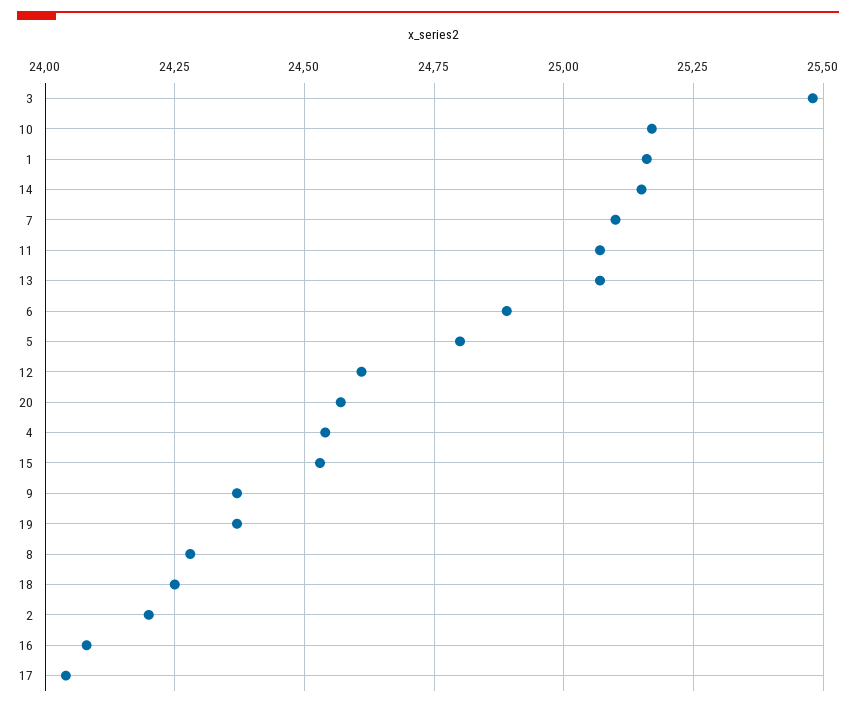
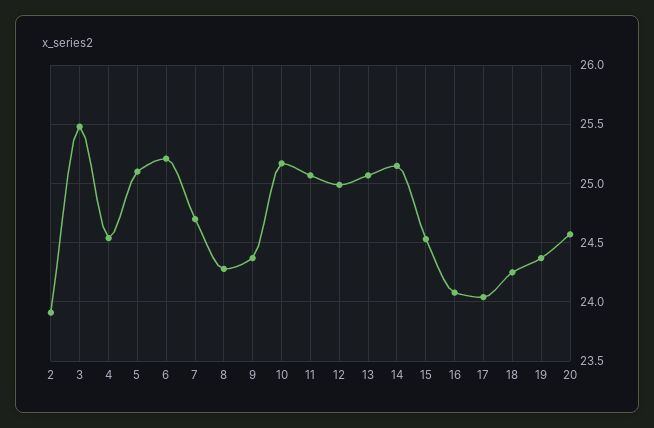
  {
    "3": 25.5,
    "10": 25.15,
-   "1": 25.15,
    "14": 25.15,
-   "7": 25.1,
+   "7": 24.7,
    "11": 25.05,
    "13": 25.05,
-   "6": 24.9,
+   "6": 25.2,
-   "5": 24.8,
+   "5": 25.1,
-   "12": 24.6,
+   "12": 25,
    "20": 24.55,
    "4": 24.55,
    "15": 24.55,
    "9": 24.35,
    "19": 24.35,
    "8": 24.3,
    "18": 24.25,
-   "2": 24.2,
+   "2": 23.9,
    "16": 24.1,
    "17": 24.05
  }

